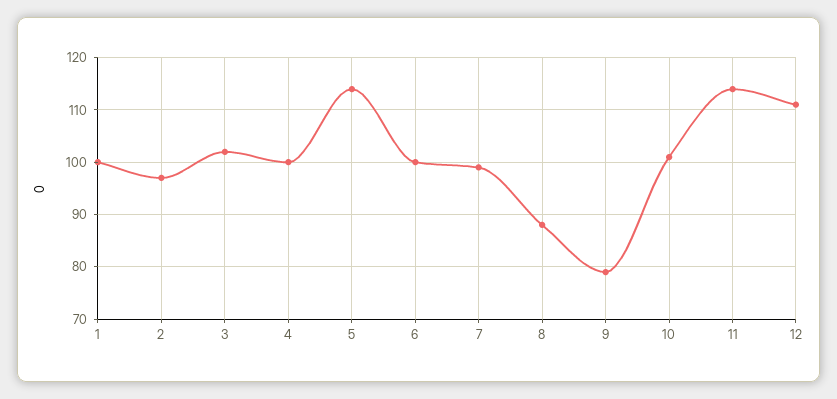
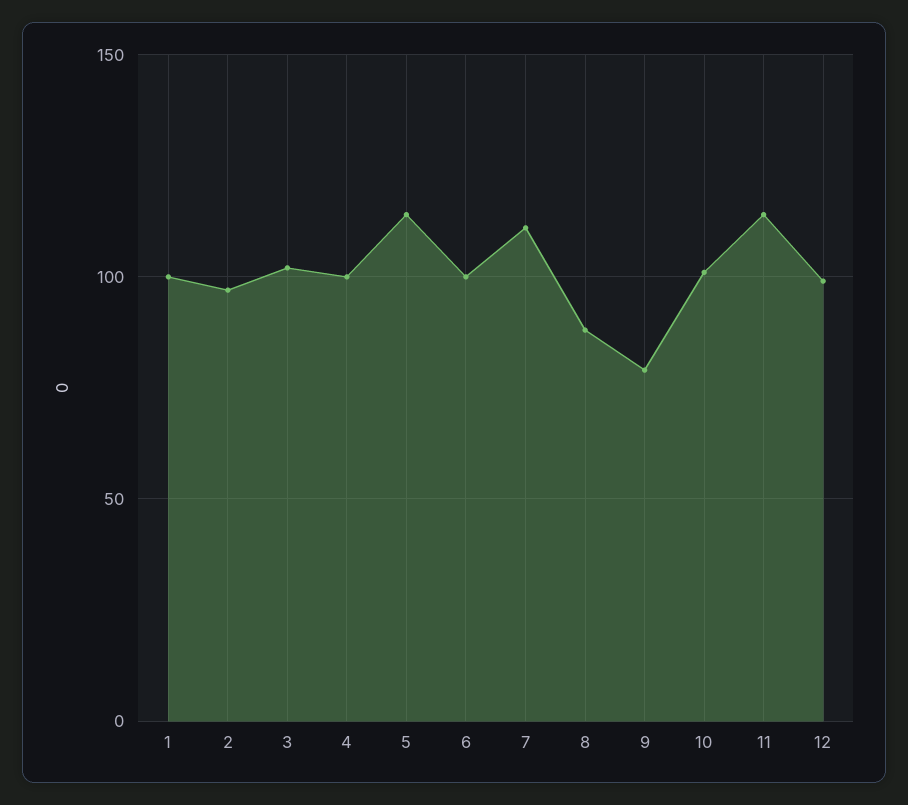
  {
    "1": 100,
    "2": 95,
    "3": 100,
    "4": 100,
    "5": 115,
    "6": 100,
-   "7": 100,
+   "7": 110,
    "8": 90,
    "9": 80,
    "10": 100,
    "11": 115,
-   "12": 110
+   "12": 100
  }

